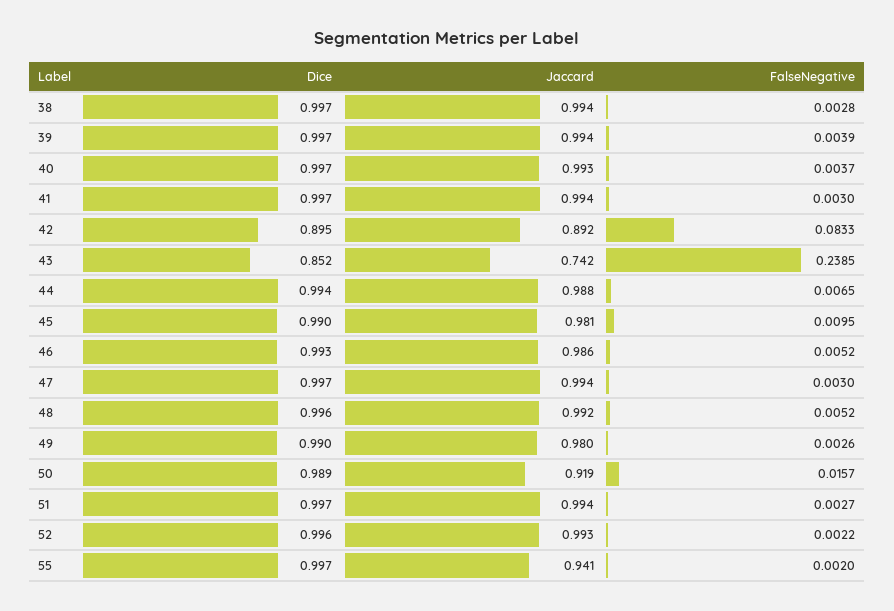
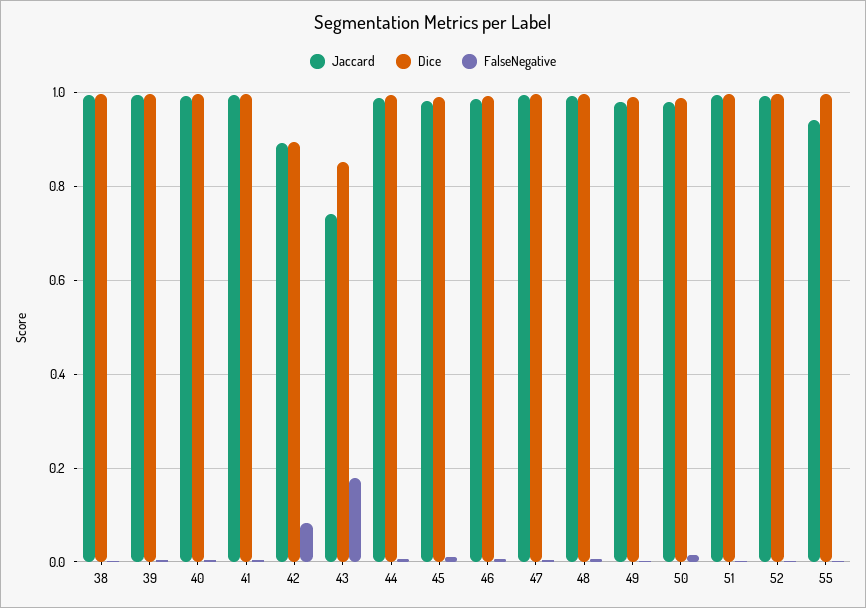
  {
    "Dice": {
      "38": 0.997,
      "39": 0.997,
      "40": 0.997,
      "41": 0.997,
      "42": 0.895,
      "43": 0.852,
      "44": 0.994,
      "45": 0.99,
      "46": 0.993,
      "47": 0.997,
      "48": 0.996,
      "49": 0.99,
      "50": 0.989,
      "51": 0.997,
      "52": 0.996,
      "55": 0.997
    },
    "Jaccard": {
      "38": 0.994,
      "39": 0.994,
      "40": 0.993,
      "41": 0.994,
      "42": 0.892,
      "43": 0.742,
      "44": 0.988,
      "45": 0.981,
      "46": 0.986,
      "47": 0.994,
      "48": 0.992,
      "49": 0.98,
-     "50": 0.919,
+     "50": 0.98,
      "51": 0.994,
      "52": 0.993,
      "55": 0.941
    },
    "FalseNegative": {
      "38": 0.0028,
      "39": 0.0039,
      "40": 0.0037,
      "41": 0.003,
      "42": 0.0833,
-     "43": 0.2385,
+     "43": 0.18,
      "44": 0.0065,
      "45": 0.0095,
      "46": 0.0052,
      "47": 0.003,
      "48": 0.0052,
      "49": 0.0026,
      "50": 0.0157,
      "51": 0.0027,
      "52": 0.0022,
      "55": 0.002
    }
  }

